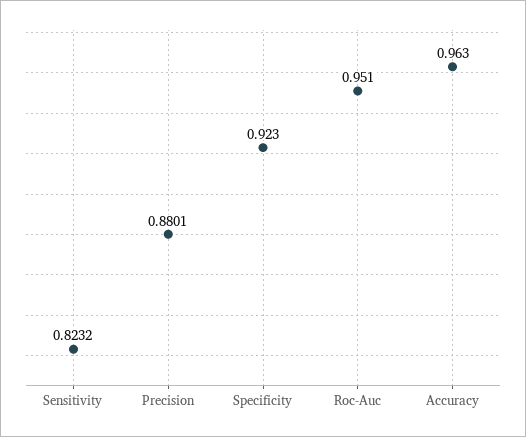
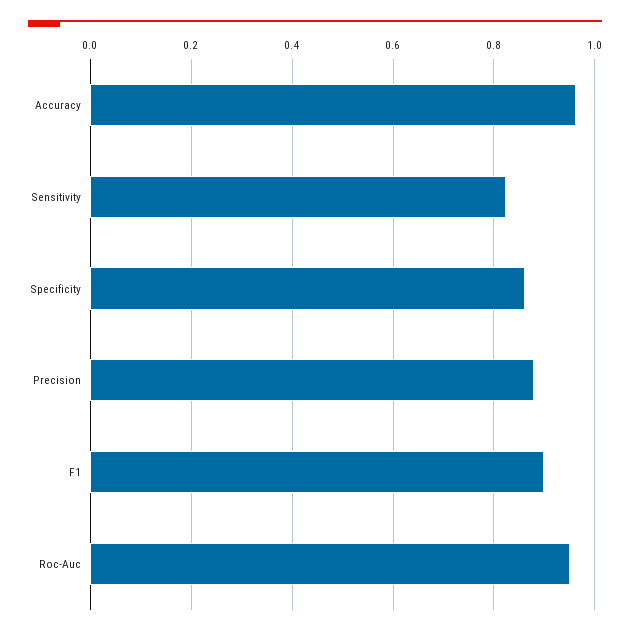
  {
    "Sensitivity": 0.8232,
    "Precision": 0.8801,
-   "Specificity": 0.923,
+   "Specificity": 0.86,
    "Roc-Auc": 0.951,
-   "Accuracy": 0.963
+   "Accuracy": 0.963,
+   "F1": 0.9
  }

